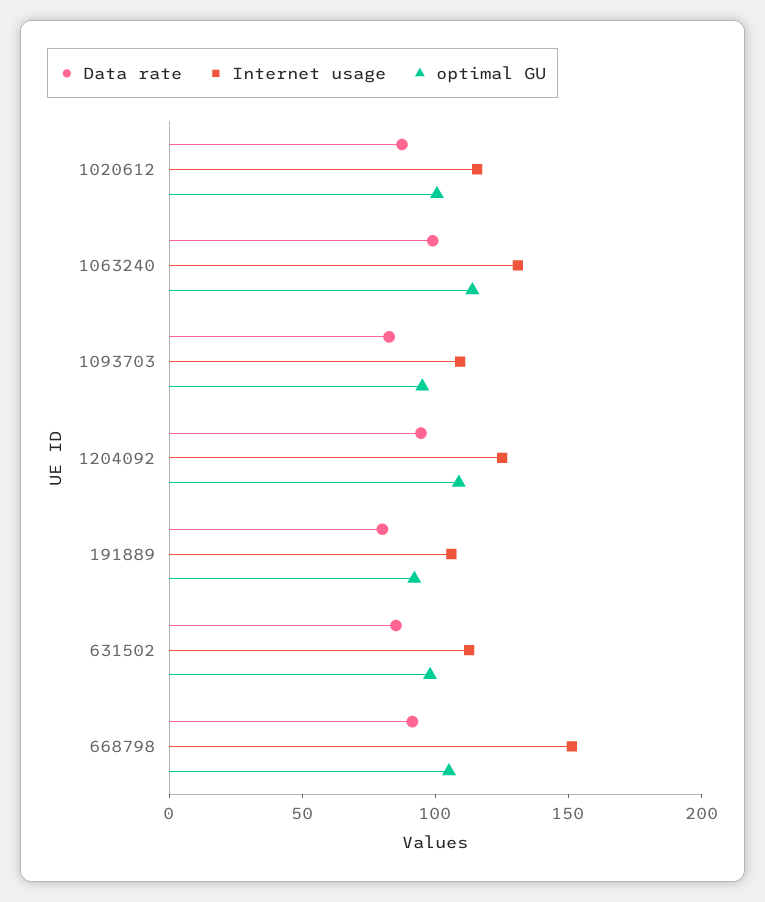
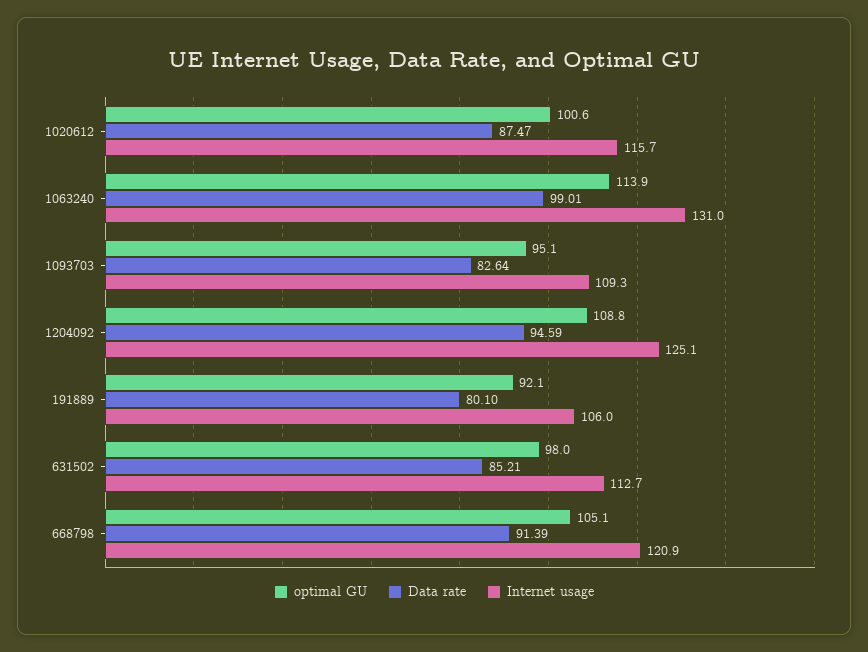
  {
    "Data rate": {
      "1020612": 87.47,
      "1063240": 99.01,
      "1093703": 82.64,
      "1204092": 94.59,
      "191889": 80.1,
      "631502": 85.21,
      "668798": 91.39
    },
    "Internet usage": {
      "1020612": 115.7,
      "1063240": 131,
      "1093703": 109.3,
      "1204092": 125.1,
      "191889": 106,
      "631502": 112.7,
-     "668798": 150
+     "668798": 120.9
    },
    "optimal GU": {
      "1020612": 100.6,
      "1063240": 113.9,
      "1093703": 95.1,
      "1204092": 108.8,
      "191889": 92.1,
      "631502": 98,
      "668798": 105.1
    }
  }

